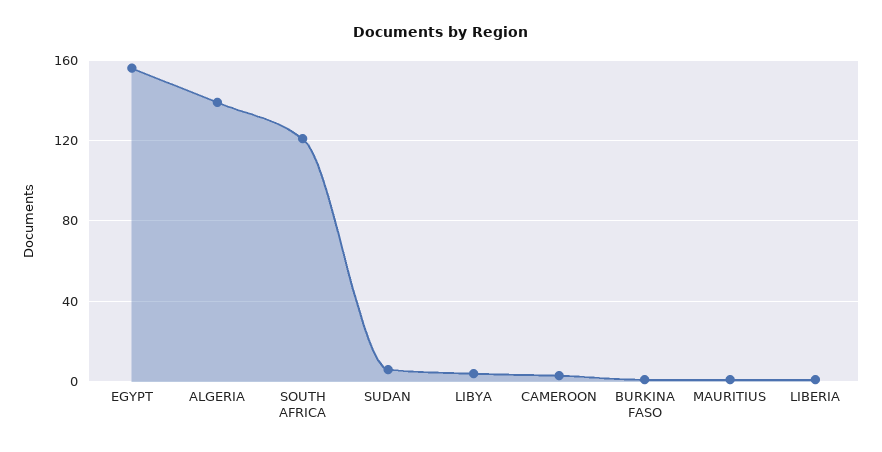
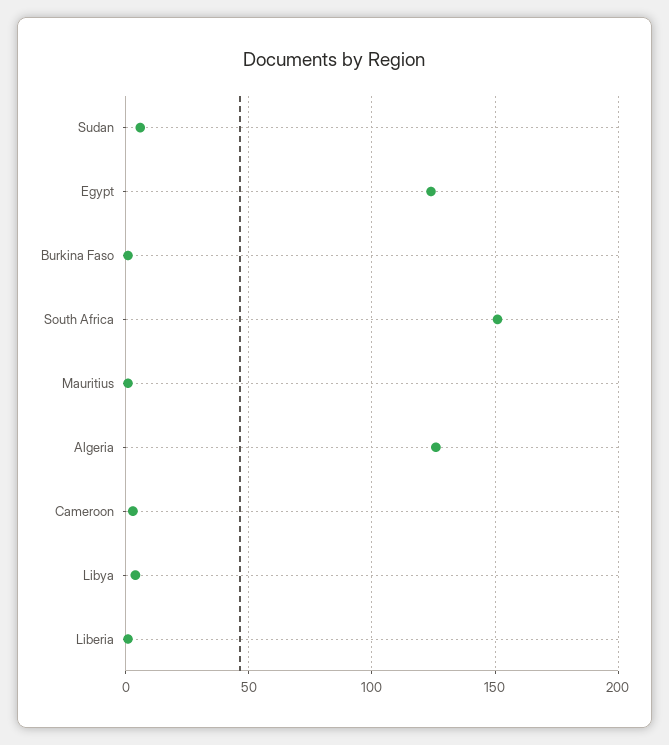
  {
-   "EGYPT": 155,
+   "EGYPT": 125,
-   "ALGERIA": 140,
+   "ALGERIA": 125,
-   "SOUTH AFRICA": 120,
+   "SOUTH AFRICA": 150,
    "SUDAN": 5,
    "LIBYA": 5,
    "CAMEROON": 5,
    "BURKINA FASO": 0,
    "MAURITIUS": 0,
    "LIBERIA": 0
  }

